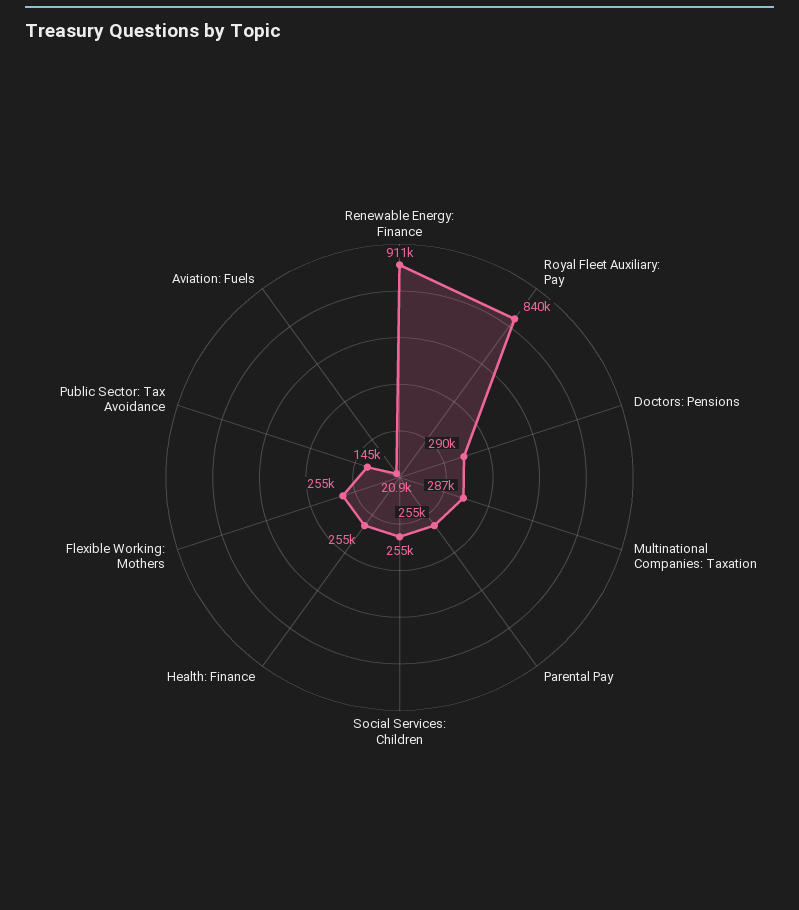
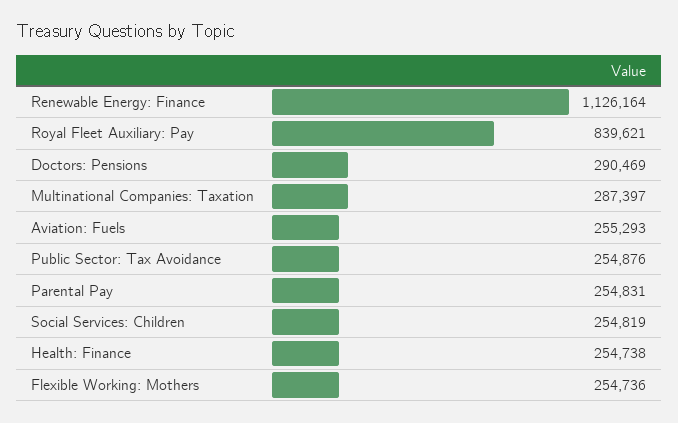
  {
-   "Renewable Energy: Finance": 911000,
+   "Renewable Energy: Finance": 1126164,
    "Royal Fleet Auxiliary: Pay": 839621,
    "Doctors: Pensions": 290469,
    "Multinational Companies: Taxation": 287397,
    "Parental Pay": 254831,
    "Social Services: Children": 254819,
    "Health: Finance": 254738,
    "Flexible Working: Mothers": 254736,
-   "Public Sector: Tax Avoidance": 145000,
+   "Public Sector: Tax Avoidance": 254876,
-   "Aviation: Fuels": 20900
+   "Aviation: Fuels": 255293
  }

